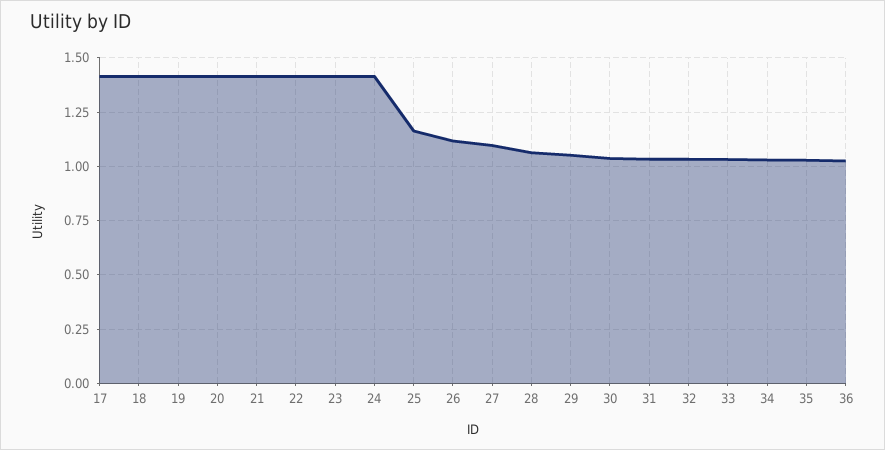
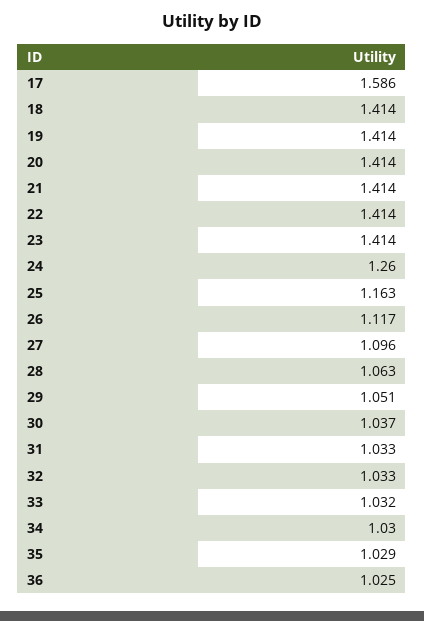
  {
-   "17": 1.4,
+   "17": 1.586,
    "18": 1.414,
    "19": 1.414,
    "20": 1.414,
    "21": 1.414,
    "22": 1.414,
    "23": 1.414,
-   "24": 1.4,
+   "24": 1.26,
    "25": 1.163,
    "26": 1.117,
    "27": 1.096,
    "28": 1.063,
    "29": 1.051,
    "30": 1.037,
    "31": 1.033,
    "32": 1.033,
    "33": 1.032,
    "34": 1.03,
    "35": 1.029,
    "36": 1.025
  }

